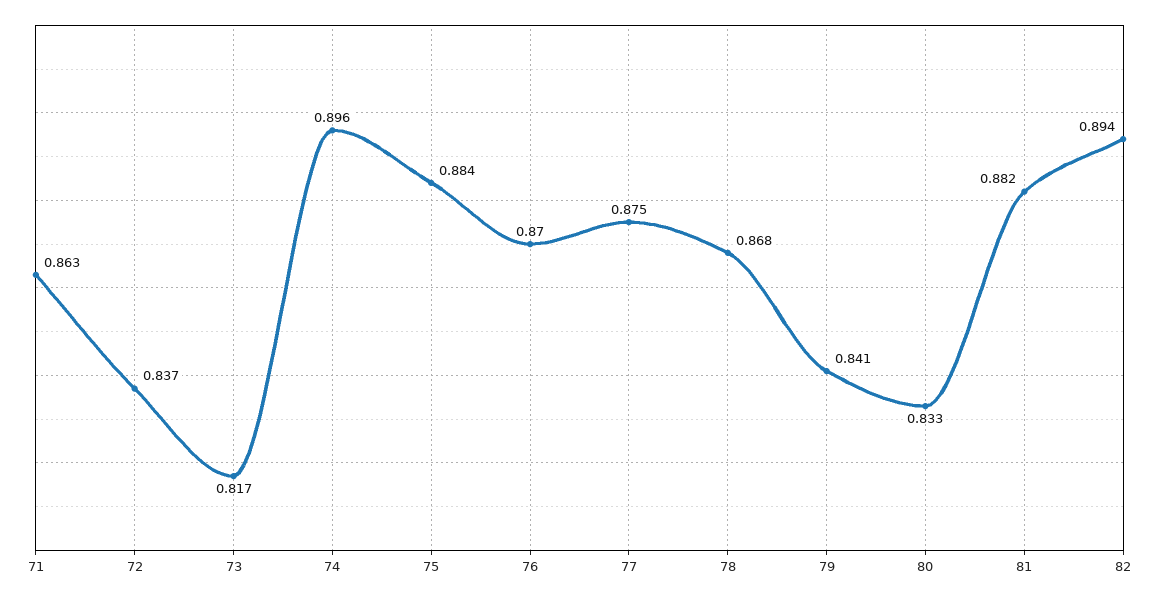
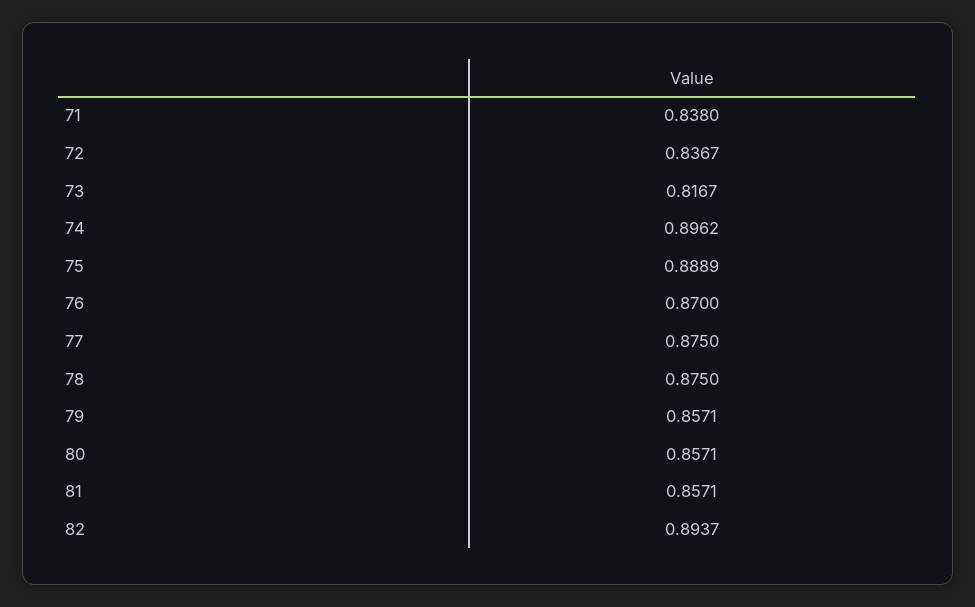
  {
-   "71": 0.863,
+   "71": 0.838,
    "72": 0.8367,
    "73": 0.8167,
    "74": 0.8962,
-   "75": 0.884,
+   "75": 0.8889,
    "76": 0.87,
    "77": 0.875,
-   "78": 0.868,
+   "78": 0.875,
-   "79": 0.841,
+   "79": 0.8571,
-   "80": 0.833,
+   "80": 0.8571,
-   "81": 0.882,
+   "81": 0.8571,
    "82": 0.8937
  }

